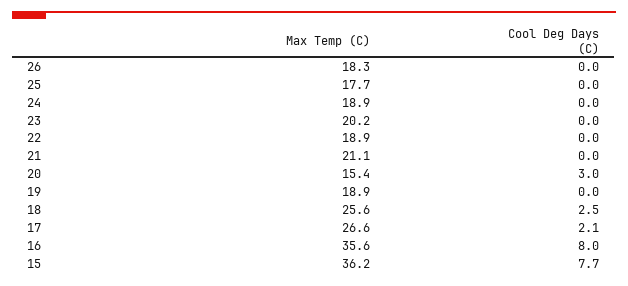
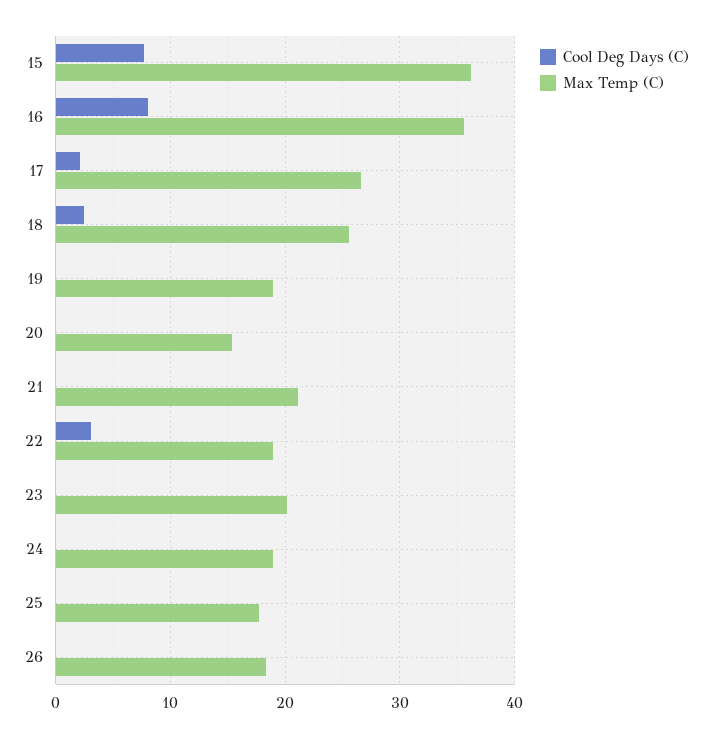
  {
    "Max Temp (C)": {
      "26": 18.3,
      "25": 17.7,
      "24": 18.9,
      "23": 20.2,
      "22": 18.9,
      "21": 21.1,
      "20": 15.4,
      "19": 18.9,
      "18": 25.6,
      "17": 26.6,
      "16": 35.6,
      "15": 36.2
    },
    "Cool Deg Days (C)": {
      "26": 0,
      "25": 0,
      "24": 0,
      "23": 0,
-     "22": 0,
+     "22": 3,
      "21": 0,
-     "20": 3,
+     "20": 0,
      "19": 0,
      "18": 2.5,
      "17": 2.1,
      "16": 8,
      "15": 7.7
    }
  }

